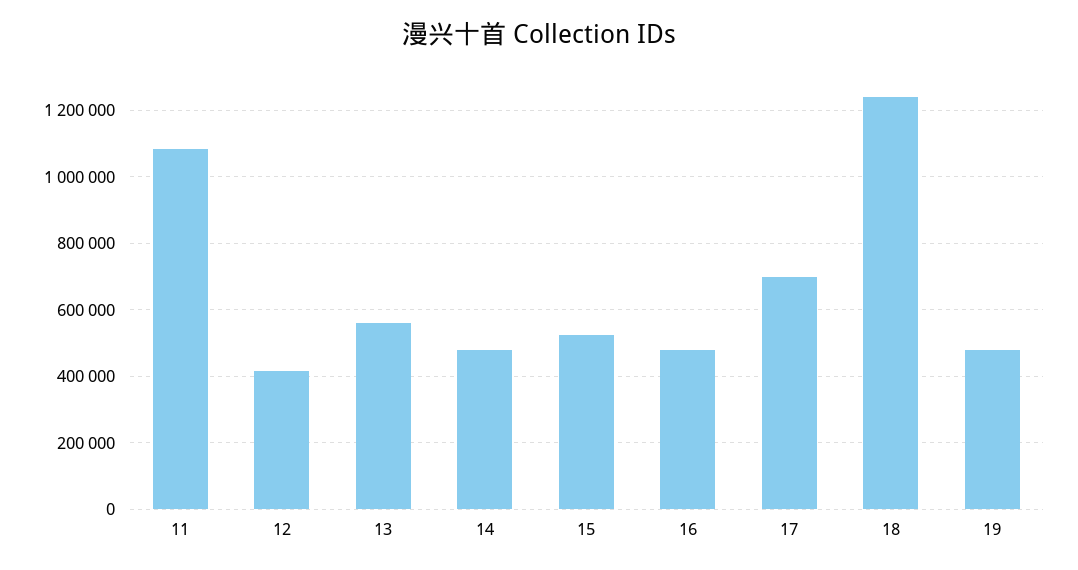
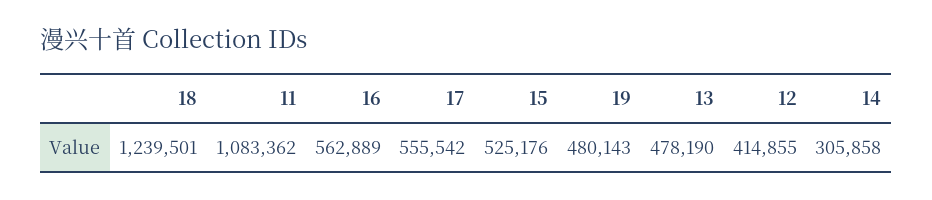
  {
    "11": 1083362,
    "12": 414855,
-   "13": 560000,
+   "13": 478190,
-   "14": 480000,
+   "14": 305858,
    "15": 525176,
-   "16": 480000,
+   "16": 562889,
-   "17": 700000,
+   "17": 555542,
    "18": 1239501,
    "19": 480143
  }

